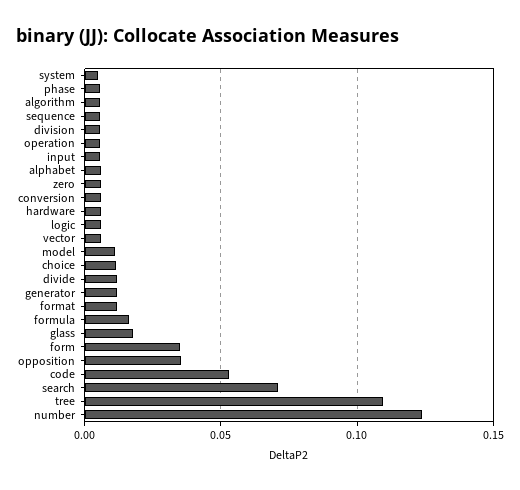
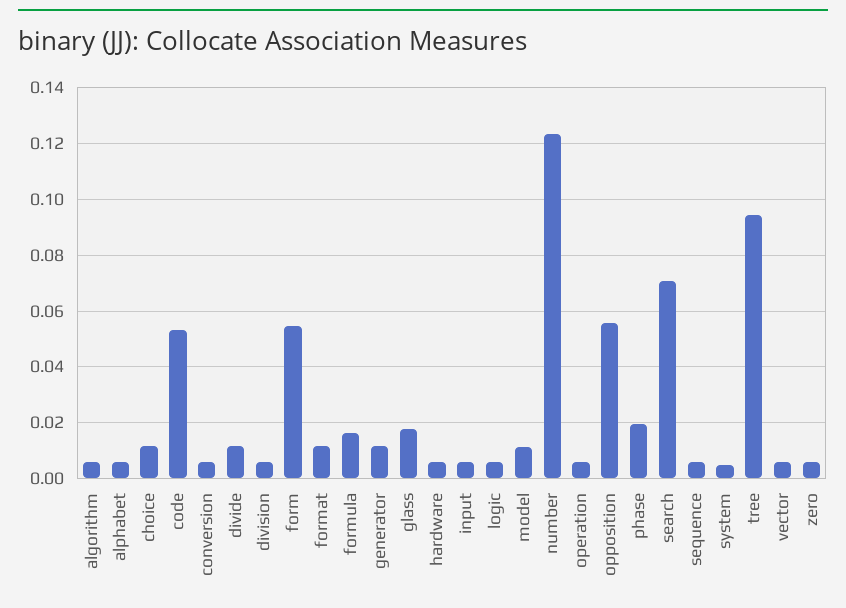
  {
    "system": 0.005,
-   "phase": 0.005,
+   "phase": 0.02,
    "algorithm": 0.005,
    "sequence": 0.005,
    "division": 0.005,
    "operation": 0.005,
    "input": 0.005,
    "alphabet": 0.005,
    "zero": 0.005,
    "conversion": 0.005,
    "hardware": 0.005,
    "logic": 0.005,
    "vector": 0.005,
    "model": 0.01,
    "choice": 0.0125,
    "divide": 0.0125,
    "generator": 0.0125,
    "format": 0.0125,
    "formula": 0.0175,
    "glass": 0.0175,
-   "form": 0.035,
+   "form": 0.055,
-   "opposition": 0.035,
+   "opposition": 0.055,
    "code": 0.0525,
    "search": 0.07,
-   "tree": 0.11,
+   "tree": 0.095,
    "number": 0.1225
  }

